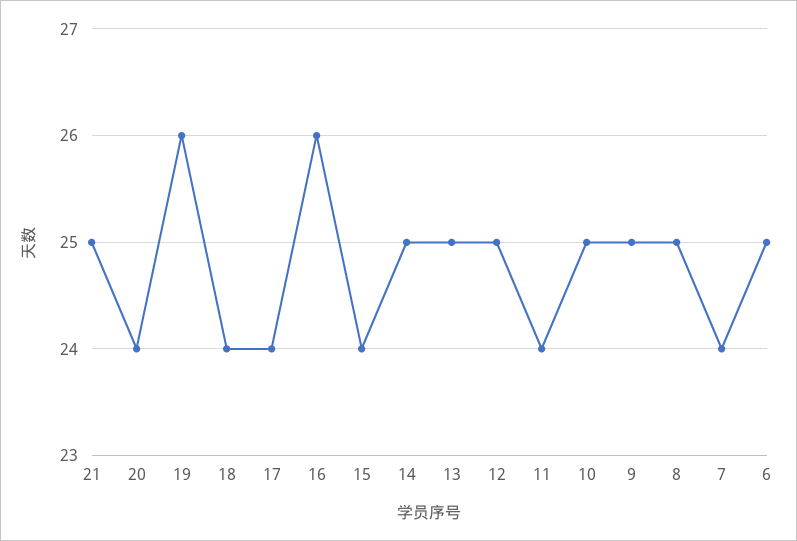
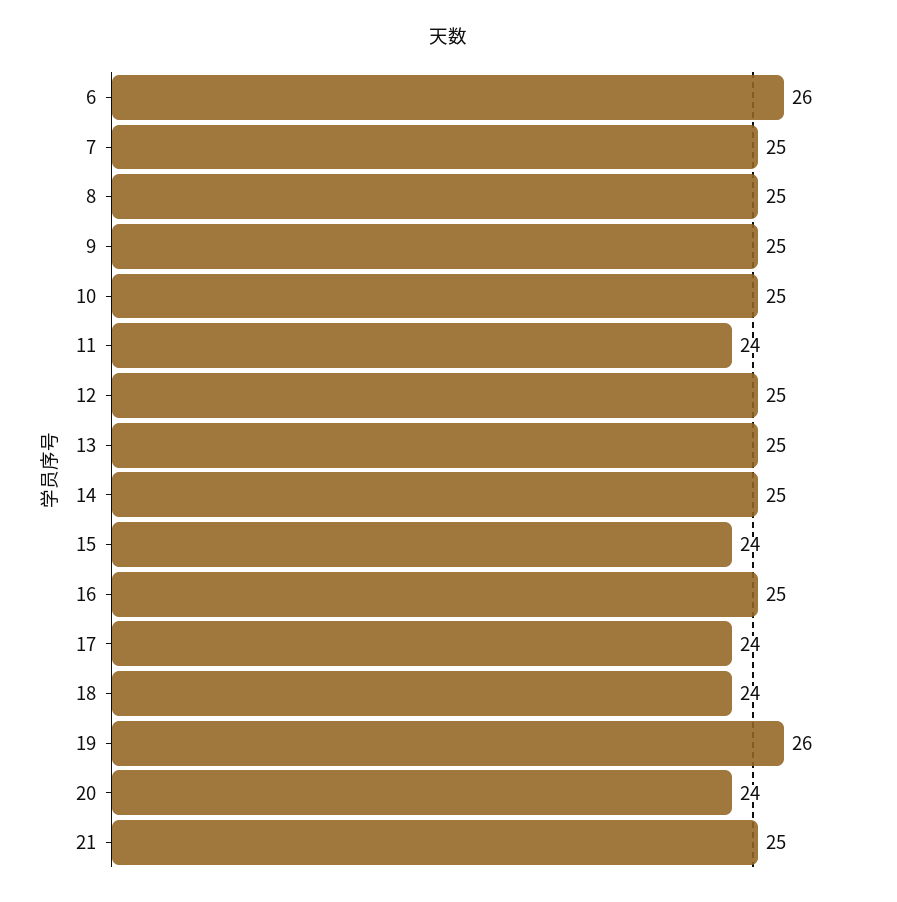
  {
    "21": 25,
    "20": 24,
    "19": 26,
    "18": 24,
    "17": 24,
-   "16": 26,
+   "16": 25,
    "15": 24,
    "14": 25,
    "13": 25,
    "12": 25,
    "11": 24,
    "10": 25,
    "9": 25,
    "8": 25,
-   "7": 24,
+   "7": 25,
-   "6": 25
+   "6": 26
  }

